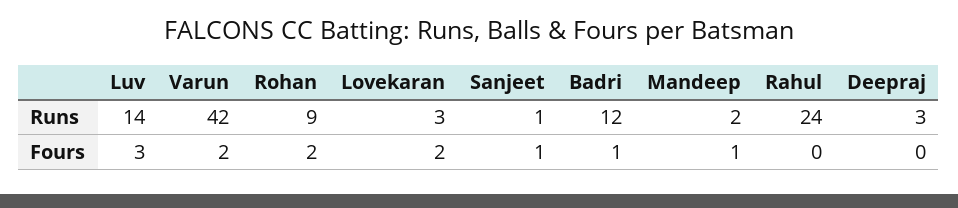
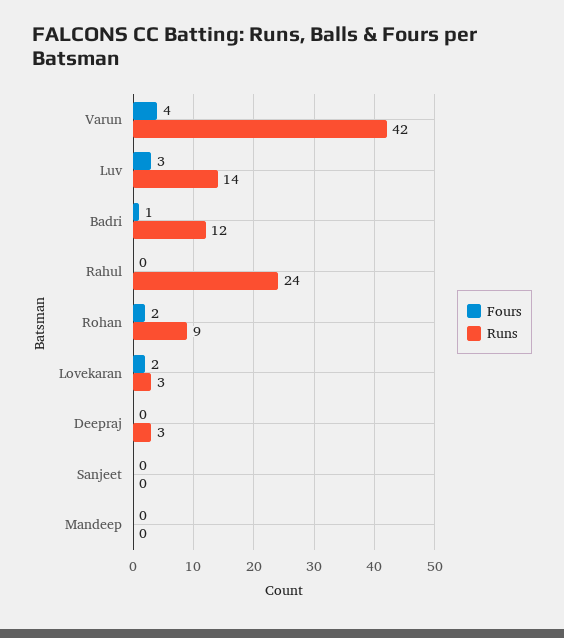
  {
    "Runs": {
      "Luv": 14,
      "Varun": 42,
      "Rohan": 9,
      "Lovekaran": 3,
-     "Sanjeet": 1,
+     "Sanjeet": 0,
      "Badri": 12,
-     "Mandeep": 2,
+     "Mandeep": 0,
      "Rahul": 24,
      "Deepraj": 3
    },
    "Fours": {
      "Luv": 3,
-     "Varun": 2,
+     "Varun": 4,
      "Rohan": 2,
      "Lovekaran": 2,
-     "Sanjeet": 1,
+     "Sanjeet": 0,
      "Badri": 1,
-     "Mandeep": 1,
+     "Mandeep": 0,
      "Rahul": 0,
      "Deepraj": 0
    }
  }

